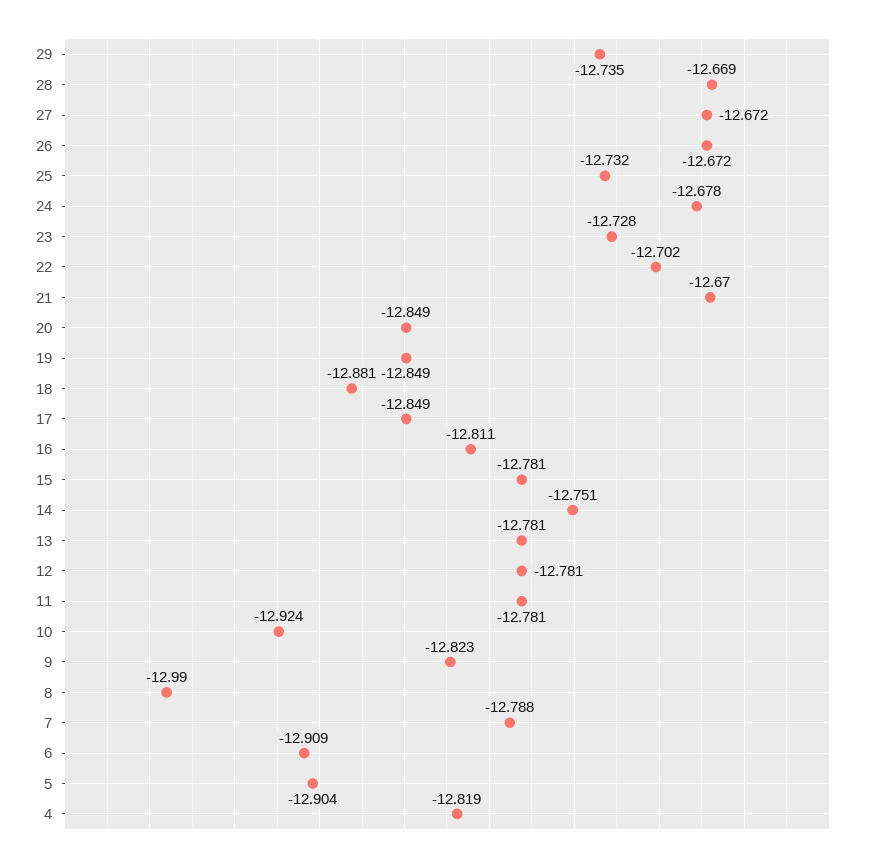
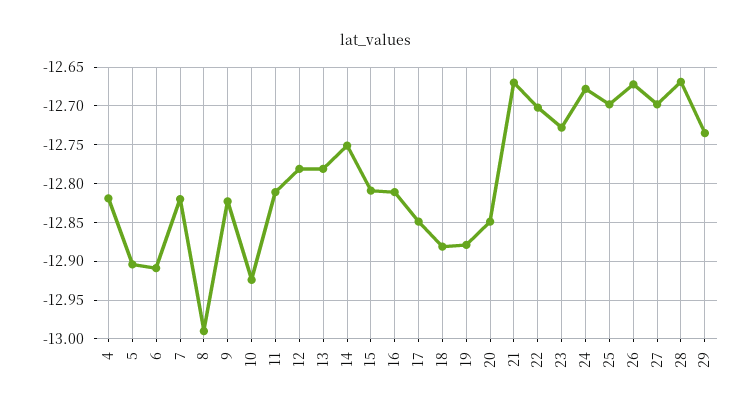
  {
    "29": -12.735,
    "28": -12.669,
-   "27": -12.672,
+   "27": -12.7,
    "26": -12.672,
-   "25": -12.732,
+   "25": -12.7,
    "24": -12.678,
    "23": -12.728,
    "22": -12.702,
    "21": -12.67,
    "20": -12.849,
-   "19": -12.849,
+   "19": -12.88,
    "18": -12.881,
    "17": -12.849,
    "16": -12.811,
-   "15": -12.781,
+   "15": -12.81,
    "14": -12.751,
    "13": -12.781,
    "12": -12.781,
-   "11": -12.781,
+   "11": -12.81,
    "10": -12.924,
    "9": -12.823,
    "8": -12.99,
-   "7": -12.788,
+   "7": -12.82,
    "6": -12.909,
    "5": -12.904,
    "4": -12.819
  }

